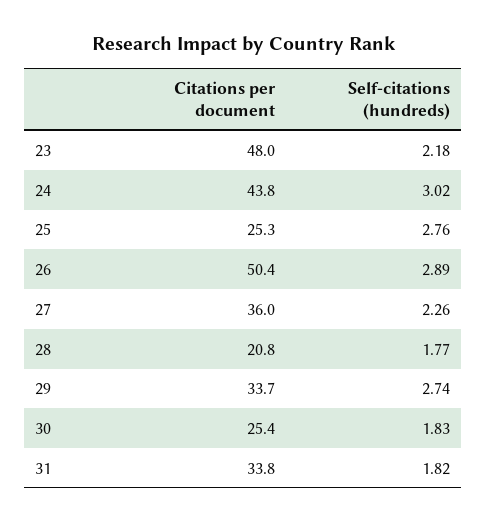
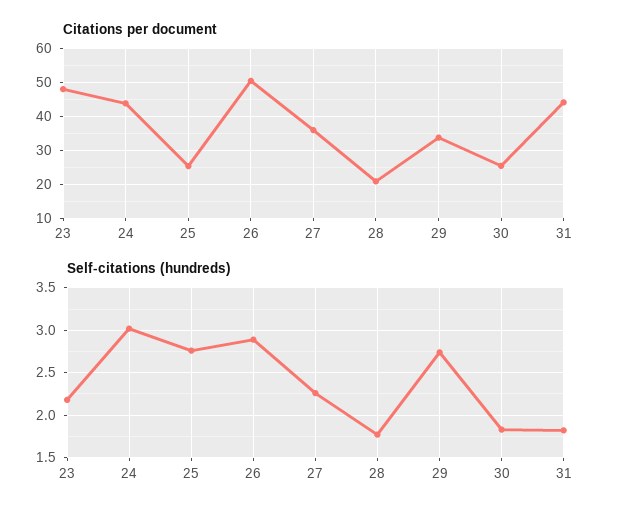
  {
    "Citations per document": {
      "23": 48,
      "24": 43.8,
      "25": 25.3,
      "26": 50.4,
      "27": 36,
      "28": 20.8,
      "29": 33.7,
      "30": 25.4,
-     "31": 33.8
+     "31": 44
    },
    "Self-citations (hundreds)": {
      "23": 2.18,
      "24": 3.02,
      "25": 2.76,
      "26": 2.89,
      "27": 2.26,
      "28": 1.77,
      "29": 2.74,
      "30": 1.83,
      "31": 1.82
    }
  }

